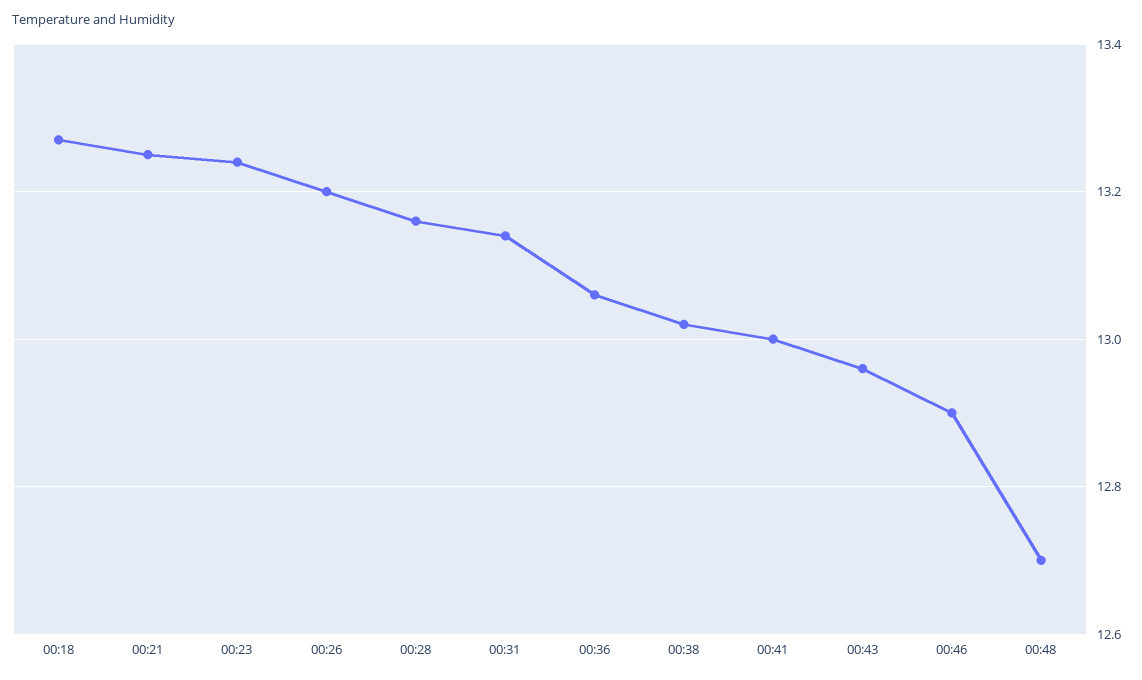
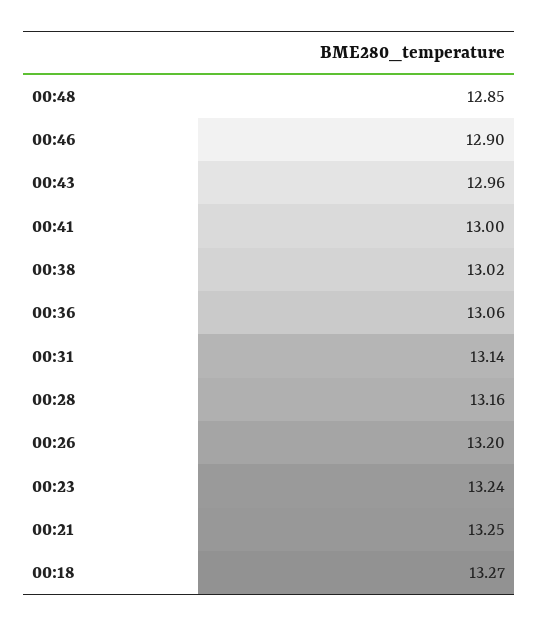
  {
    "00:18": 13.27,
    "00:21": 13.25,
    "00:23": 13.24,
    "00:26": 13.2,
    "00:28": 13.16,
    "00:31": 13.14,
    "00:36": 13.06,
    "00:38": 13.02,
    "00:41": 13,
    "00:43": 12.96,
    "00:46": 12.9,
-   "00:48": 12.7
+   "00:48": 12.85
  }

